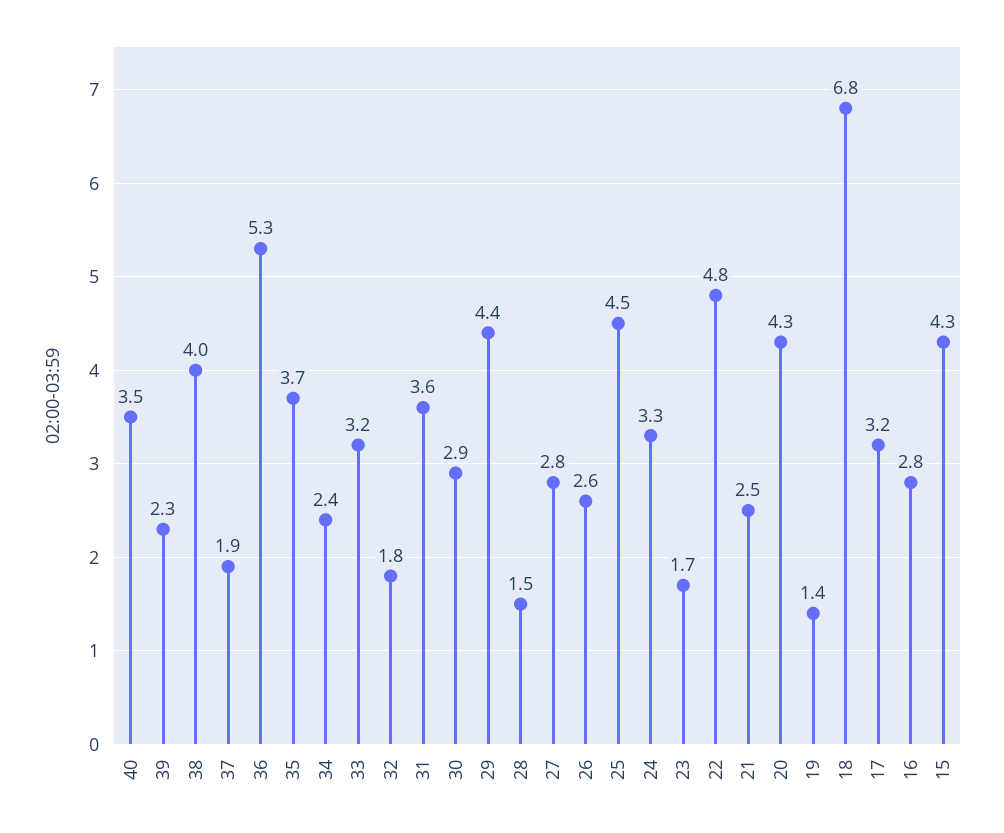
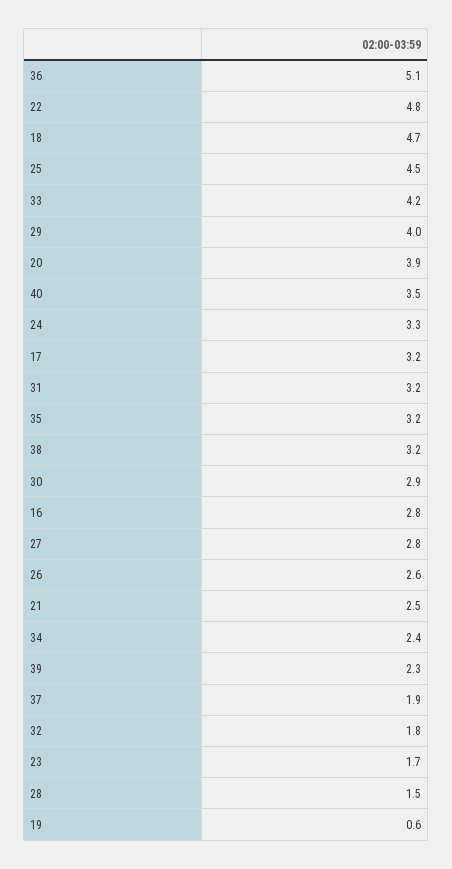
  {
    "40": 3.5,
    "39": 2.3,
-   "38": 4,
+   "38": 3.2,
    "37": 1.9,
-   "36": 5.3,
+   "36": 5.1,
-   "35": 3.7,
+   "35": 3.2,
    "34": 2.4,
-   "33": 3.2,
+   "33": 4.2,
    "32": 1.8,
-   "31": 3.6,
+   "31": 3.2,
    "30": 2.9,
-   "29": 4.4,
+   "29": 4,
    "28": 1.5,
    "27": 2.8,
    "26": 2.6,
    "25": 4.5,
    "24": 3.3,
    "23": 1.7,
    "22": 4.8,
    "21": 2.5,
-   "20": 4.3,
+   "20": 3.9,
-   "19": 1.4,
+   "19": 0.6,
-   "18": 6.8,
+   "18": 4.7,
    "17": 3.2,
-   "16": 2.8,
+   "16": 2.8
-   "15": 4.3
  }

